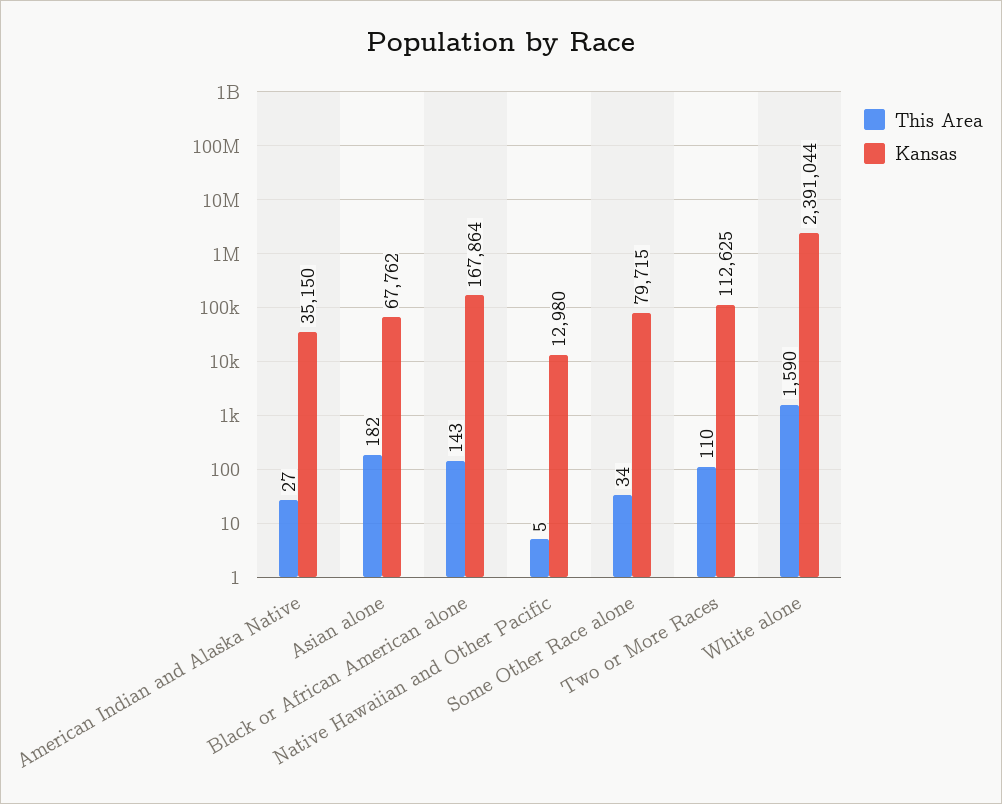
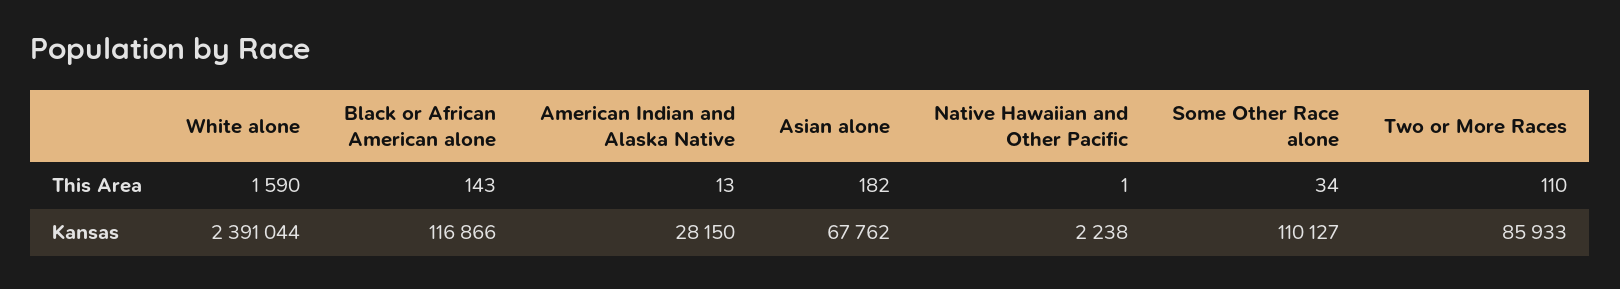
  {
    "This Area": {
-     "American Indian and Alaska Native": 27,
+     "American Indian and Alaska Native": 13,
      "Asian alone": 182,
      "Black or African American alone": 143,
-     "Native Hawaiian and Other Pacific": 5,
+     "Native Hawaiian and Other Pacific": 1,
      "Some Other Race alone": 34,
      "Two or More Races": 110,
      "White alone": 1590
    },
    "Kansas": {
-     "American Indian and Alaska Native": 35150,
+     "American Indian and Alaska Native": 28150,
      "Asian alone": 67762,
-     "Black or African American alone": 167864,
+     "Black or African American alone": 116866,
-     "Native Hawaiian and Other Pacific": 12980,
+     "Native Hawaiian and Other Pacific": 2238,
-     "Some Other Race alone": 79715,
+     "Some Other Race alone": 110127,
-     "Two or More Races": 112625,
+     "Two or More Races": 85933,
      "White alone": 2391044
    }
  }

